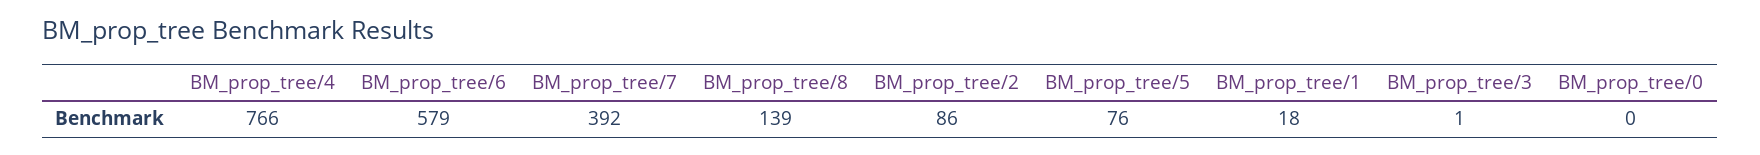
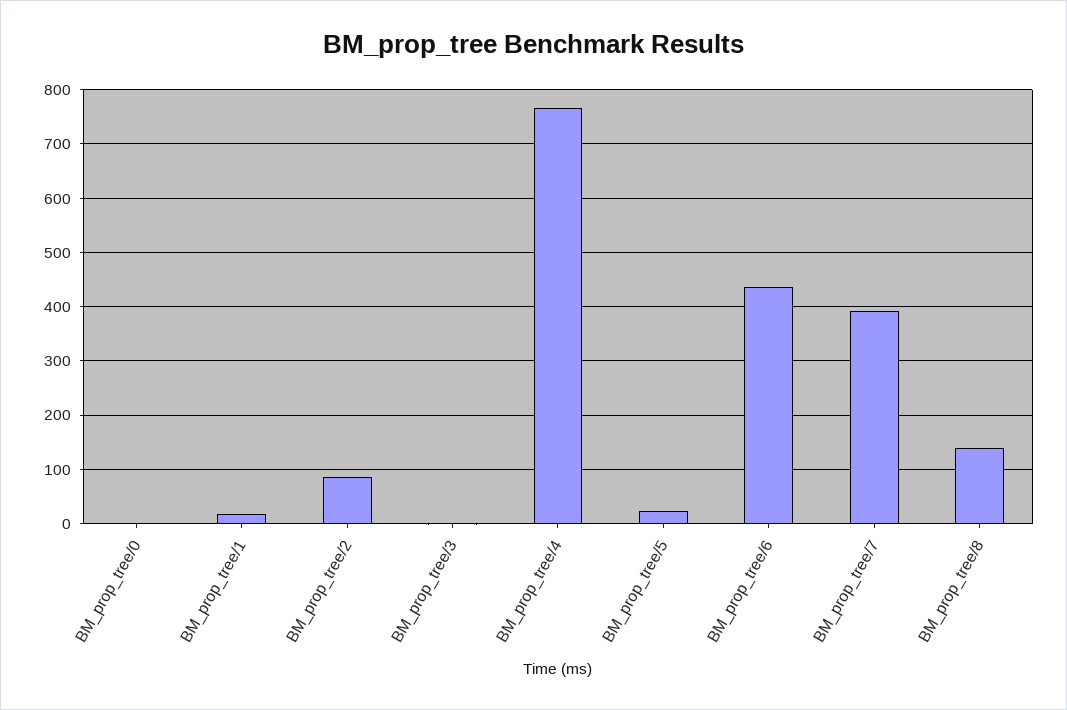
  {
    "BM_prop_tree/4": 766,
-   "BM_prop_tree/6": 579,
+   "BM_prop_tree/6": 440,
    "BM_prop_tree/7": 392,
    "BM_prop_tree/8": 139,
    "BM_prop_tree/2": 86,
-   "BM_prop_tree/5": 76,
+   "BM_prop_tree/5": 20,
    "BM_prop_tree/1": 18,
    "BM_prop_tree/3": 1,
    "BM_prop_tree/0": 0
  }

